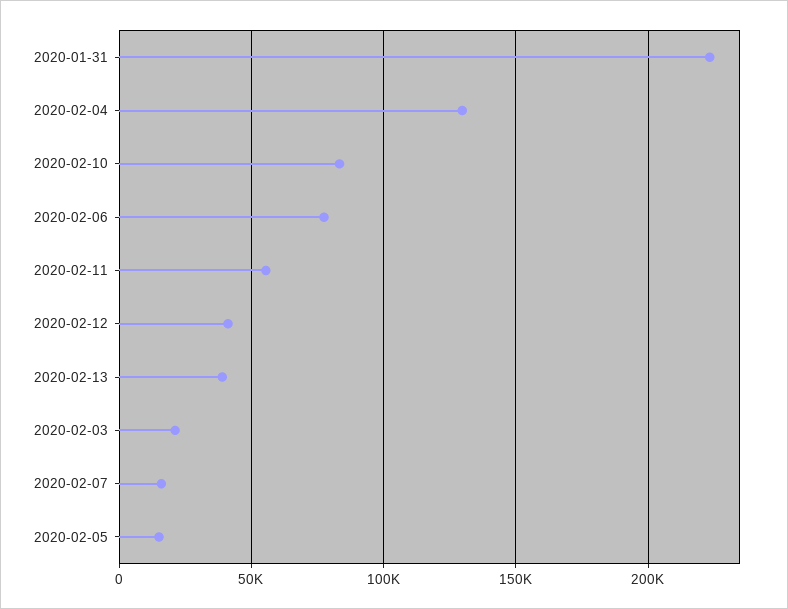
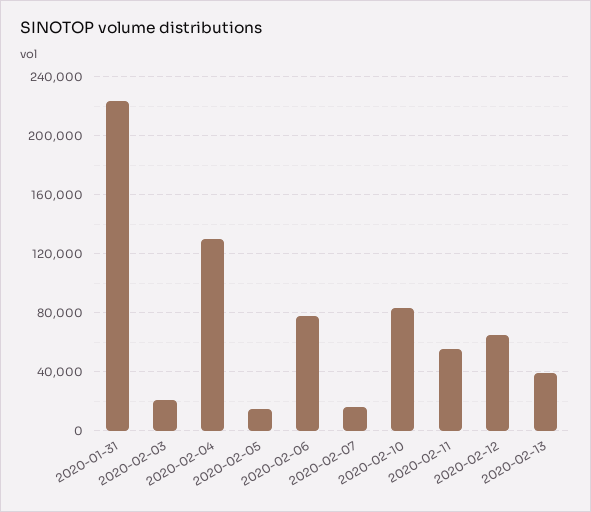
  {
    "2020-01-31": 225000,
    "2020-02-04": 130000,
    "2020-02-10": 85000,
    "2020-02-06": 80000,
    "2020-02-11": 55000,
-   "2020-02-12": 40000,
+   "2020-02-12": 65000,
    "2020-02-13": 40000,
    "2020-02-03": 20000,
    "2020-02-07": 15000,
    "2020-02-05": 15000
  }

